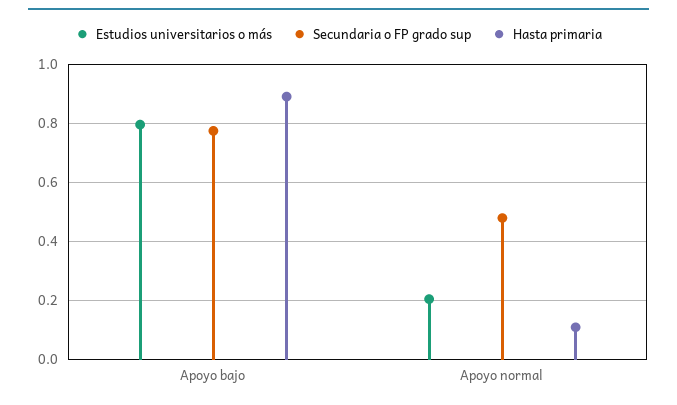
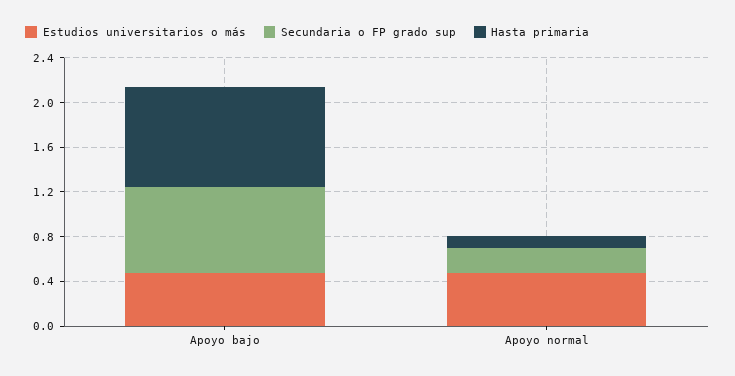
  {
    "Estudios universitarios o más": {
-     "Apoyo bajo": 0.8,
+     "Apoyo bajo": 0.5,
-     "Apoyo normal": 0.2
+     "Apoyo normal": 0.5
    },
    "Secundaria o FP grado sup": {
      "Apoyo bajo": 0.775,
-     "Apoyo normal": 0.475
+     "Apoyo normal": 0.2
    },
    "Hasta primaria": {
      "Apoyo bajo": 0.9,
      "Apoyo normal": 0.1
    }
  }

